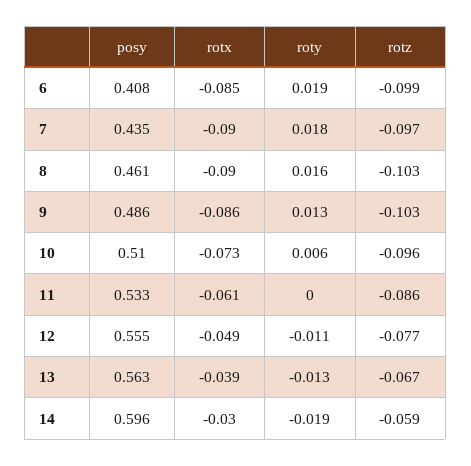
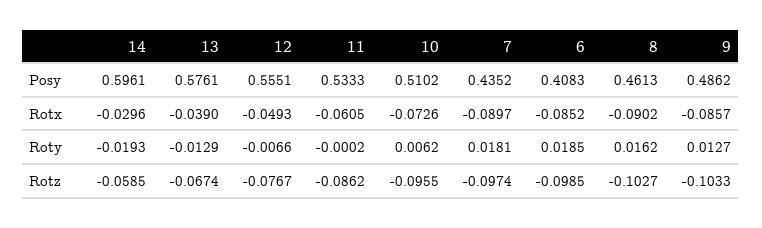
  {
    "posy": {
      "6": 0.4083,
      "7": 0.4352,
      "8": 0.4613,
      "9": 0.4862,
      "10": 0.5102,
      "11": 0.5333,
      "12": 0.5551,
-     "13": 0.563,
+     "13": 0.5761,
      "14": 0.5961
    },
    "rotx": {
      "6": -0.0852,
      "7": -0.0897,
      "8": -0.0902,
      "9": -0.0857,
      "10": -0.0726,
      "11": -0.0605,
      "12": -0.0493,
      "13": -0.039,
      "14": -0.0296
    },
    "roty": {
      "6": 0.0185,
      "7": 0.0181,
      "8": 0.0162,
      "9": 0.0127,
      "10": 0.0062,
      "11": -0.0002,
-     "12": -0.011,
+     "12": -0.0066,
      "13": -0.0129,
      "14": -0.0193
    },
    "rotz": {
      "6": -0.0985,
      "7": -0.0974,
      "8": -0.1027,
      "9": -0.1033,
      "10": -0.0955,
      "11": -0.0862,
      "12": -0.0767,
      "13": -0.0674,
      "14": -0.0585
    }
  }

